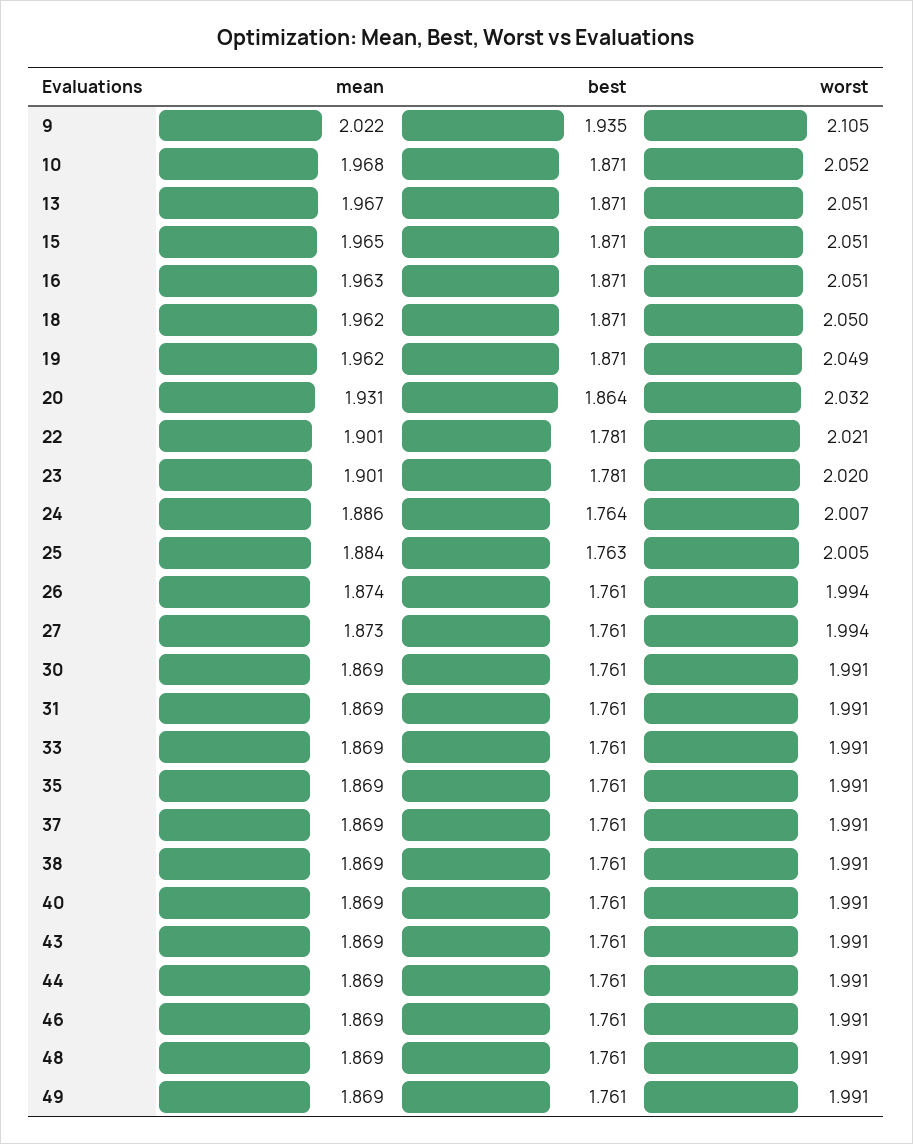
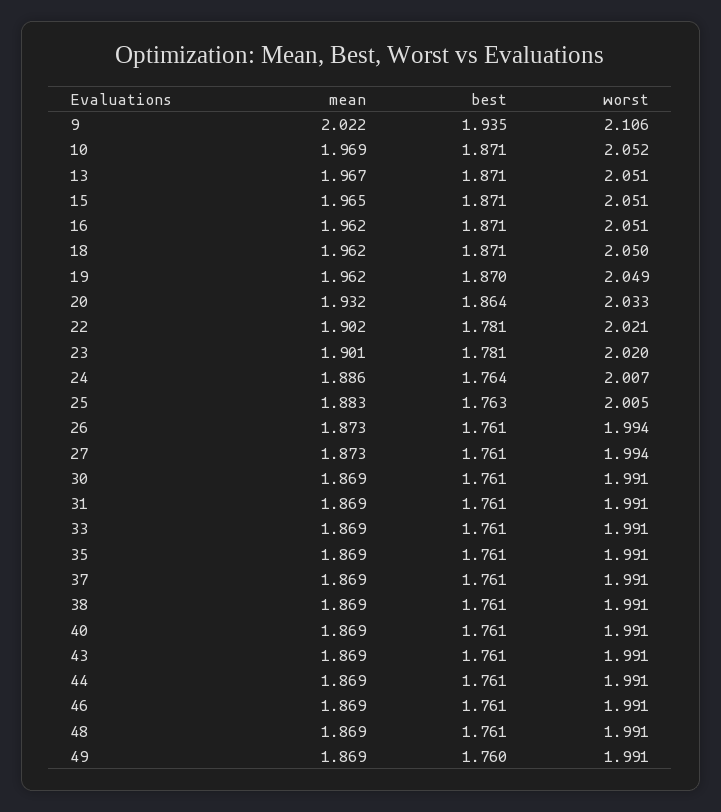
  {
    "mean": {
      "9": 2.022,
-     "10": 1.968,
+     "10": 1.969,
      "13": 1.967,
      "15": 1.965,
-     "16": 1.963,
+     "16": 1.962,
      "18": 1.962,
      "19": 1.962,
-     "20": 1.931,
+     "20": 1.932,
-     "22": 1.901,
+     "22": 1.902,
      "23": 1.901,
      "24": 1.886,
-     "25": 1.884,
+     "25": 1.883,
-     "26": 1.874,
+     "26": 1.873,
      "27": 1.873,
      "30": 1.869,
      "31": 1.869,
      "33": 1.869,
      "35": 1.869,
      "37": 1.869,
      "38": 1.869,
      "40": 1.869,
      "43": 1.869,
      "44": 1.869,
      "46": 1.869,
      "48": 1.869,
      "49": 1.869
    },
    "best": {
      "9": 1.935,
      "10": 1.871,
      "13": 1.871,
      "15": 1.871,
      "16": 1.871,
      "18": 1.871,
-     "19": 1.871,
+     "19": 1.87,
      "20": 1.864,
      "22": 1.781,
      "23": 1.781,
      "24": 1.764,
      "25": 1.763,
      "26": 1.761,
      "27": 1.761,
      "30": 1.761,
      "31": 1.761,
      "33": 1.761,
      "35": 1.761,
      "37": 1.761,
      "38": 1.761,
      "40": 1.761,
      "43": 1.761,
      "44": 1.761,
      "46": 1.761,
      "48": 1.761,
-     "49": 1.761
+     "49": 1.76
    },
    "worst": {
-     "9": 2.105,
+     "9": 2.106,
      "10": 2.052,
      "13": 2.051,
      "15": 2.051,
      "16": 2.051,
      "18": 2.05,
      "19": 2.049,
-     "20": 2.032,
+     "20": 2.033,
      "22": 2.021,
      "23": 2.02,
      "24": 2.007,
      "25": 2.005,
      "26": 1.994,
      "27": 1.994,
      "30": 1.991,
      "31": 1.991,
      "33": 1.991,
      "35": 1.991,
      "37": 1.991,
      "38": 1.991,
      "40": 1.991,
      "43": 1.991,
      "44": 1.991,
      "46": 1.991,
      "48": 1.991,
      "49": 1.991
    }
  }

